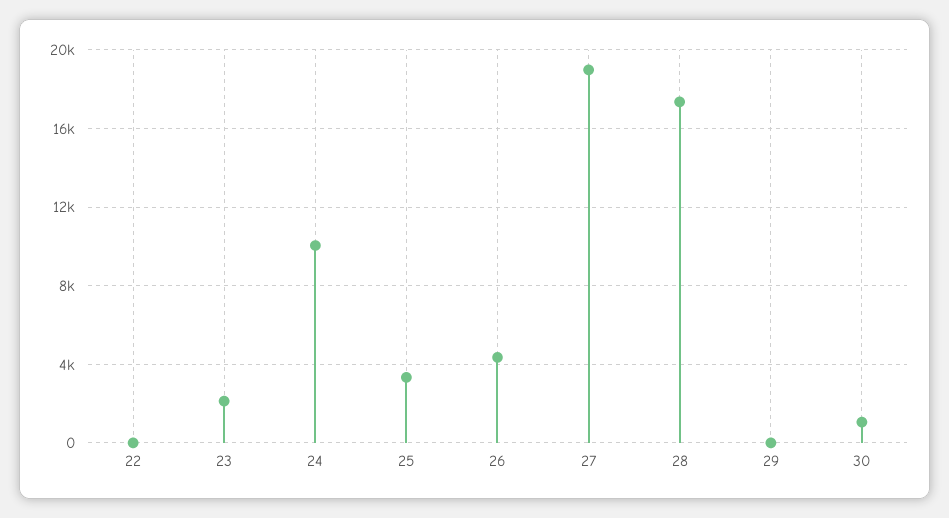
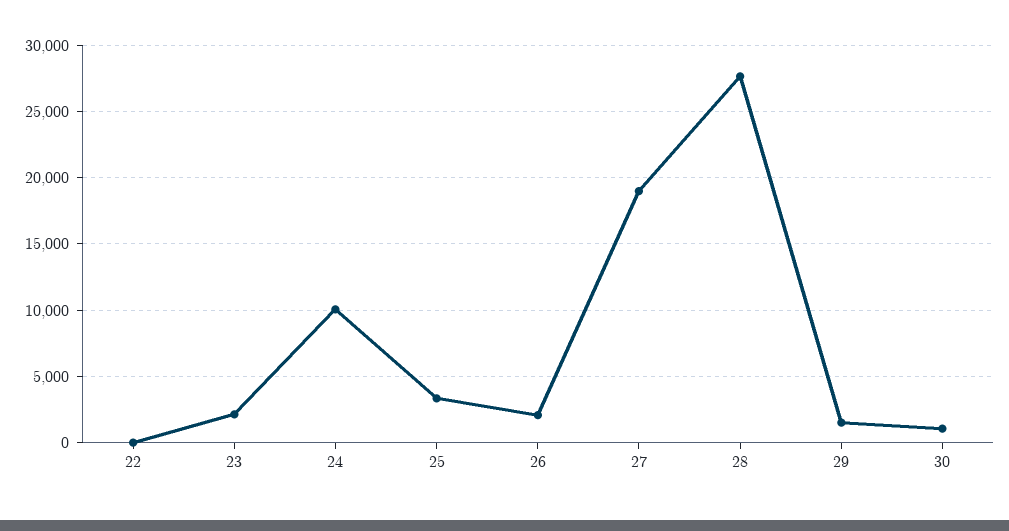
  {
    "22": 0,
    "23": 2000,
    "24": 10000,
    "25": 3500,
-   "26": 4500,
+   "26": 2000,
    "27": 19000,
-   "28": 17500,
+   "28": 27500,
-   "29": 0,
+   "29": 1500,
    "30": 1000
  }

